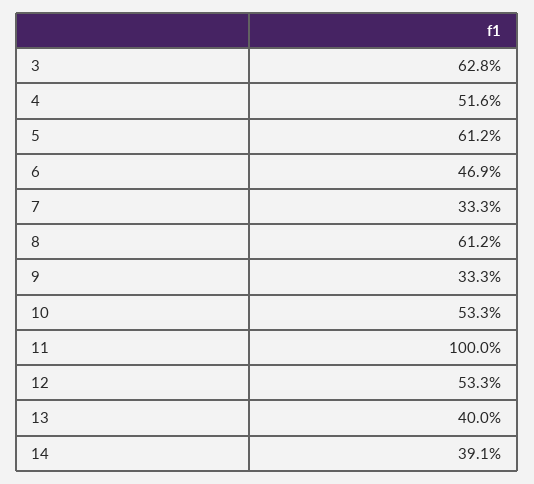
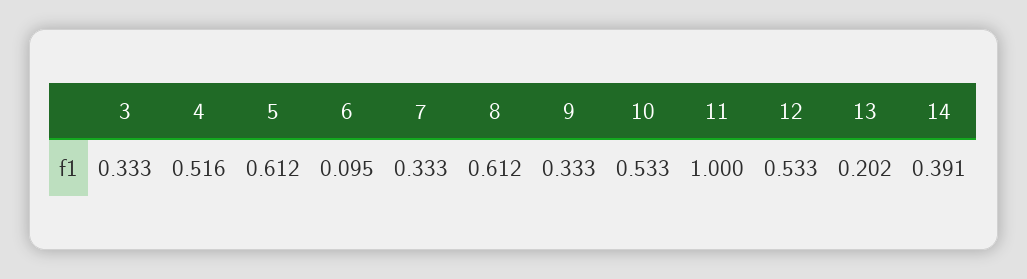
  {
-   "3": 0.628,
+   "3": 0.333,
    "4": 0.516,
    "5": 0.612,
-   "6": 0.469,
+   "6": 0.095,
    "7": 0.333,
    "8": 0.612,
    "9": 0.333,
    "10": 0.533,
    "11": 1,
    "12": 0.533,
-   "13": 0.4,
+   "13": 0.202,
    "14": 0.391
  }

